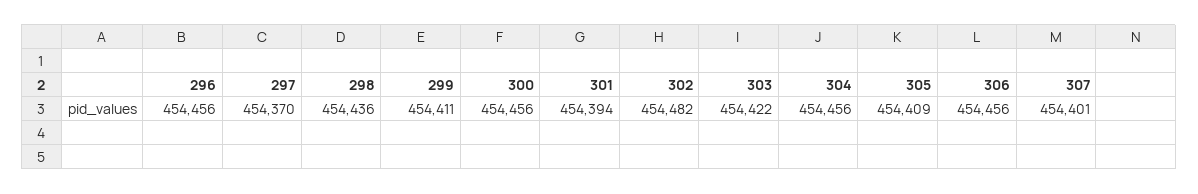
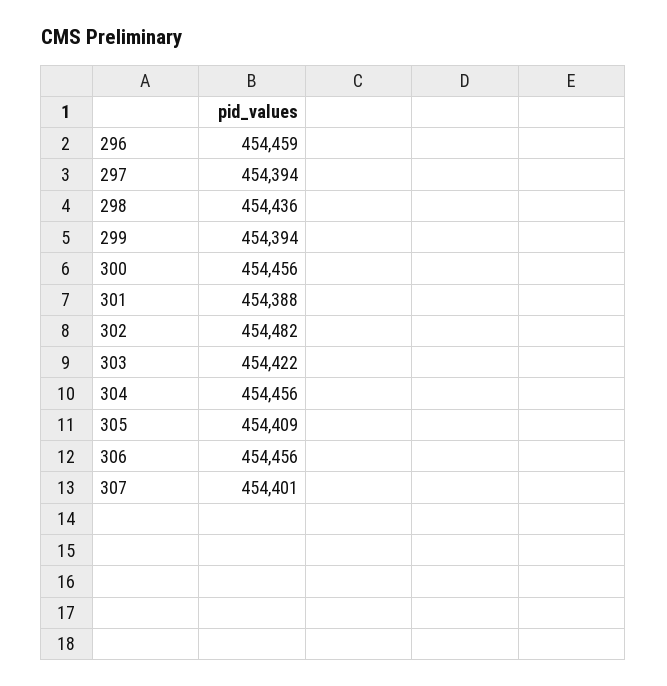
  {
-   "296": 454456,
+   "296": 454459,
-   "297": 454370,
+   "297": 454394,
    "298": 454436,
-   "299": 454411,
+   "299": 454394,
    "300": 454456,
-   "301": 454394,
+   "301": 454388,
    "302": 454482,
    "303": 454422,
    "304": 454456,
    "305": 454409,
    "306": 454456,
    "307": 454401
  }

